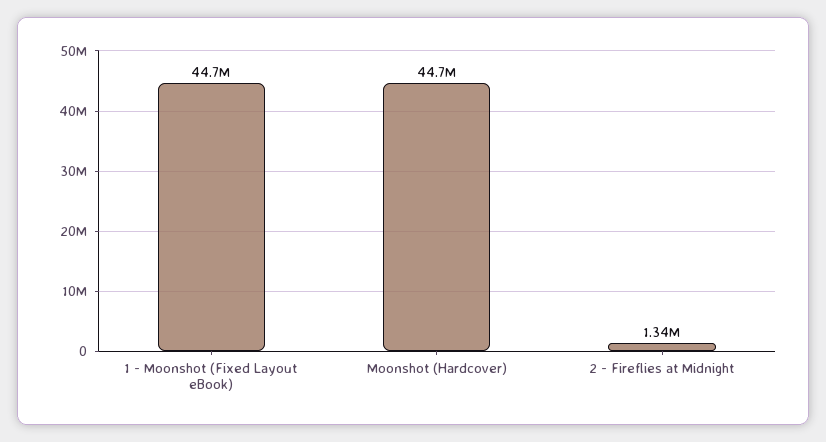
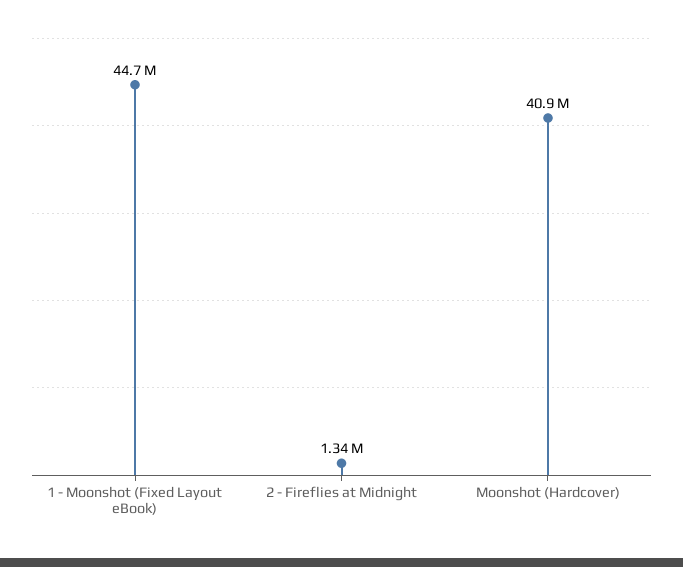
  {
    "1 - Moonshot (Fixed Layout eBook)": 44700000,
-   "Moonshot (Hardcover)": 44700000,
+   "Moonshot (Hardcover)": 40900000,
    "2 - Fireflies at Midnight": 1340000
  }

